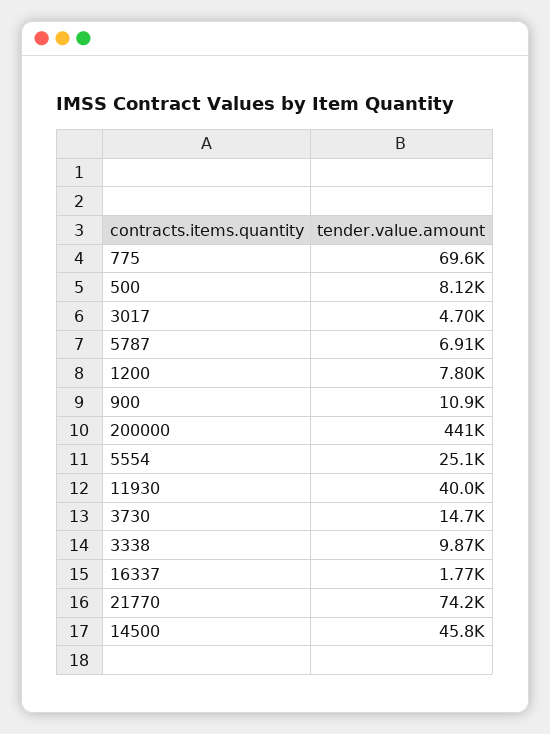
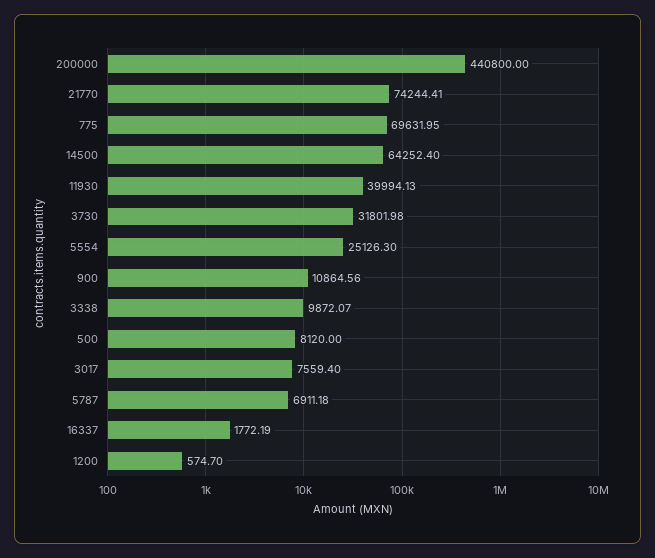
  {
    "775": 69631.95,
    "500": 8120,
-   "3017": 4700,
+   "3017": 7559.4,
    "5787": 6911.18,
-   "1200": 7800,
+   "1200": 574.7,
    "900": 10864.56,
    "200000": 440800,
    "5554": 25126.3,
    "11930": 39994.13,
-   "3730": 14700,
+   "3730": 31801.98,
    "3338": 9872.07,
    "16337": 1772.19,
    "21770": 74244.41,
-   "14500": 45800
+   "14500": 64252.4
  }

